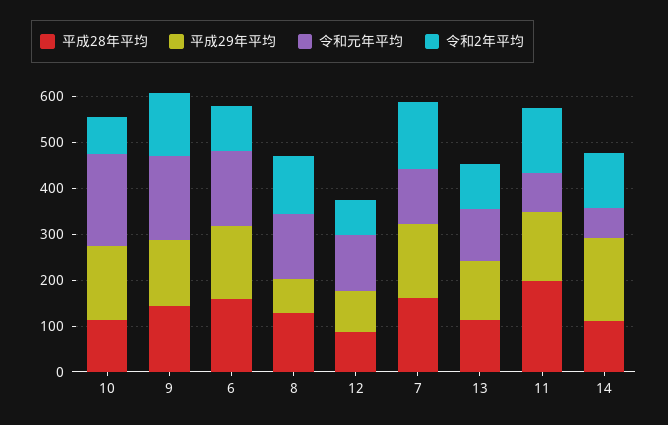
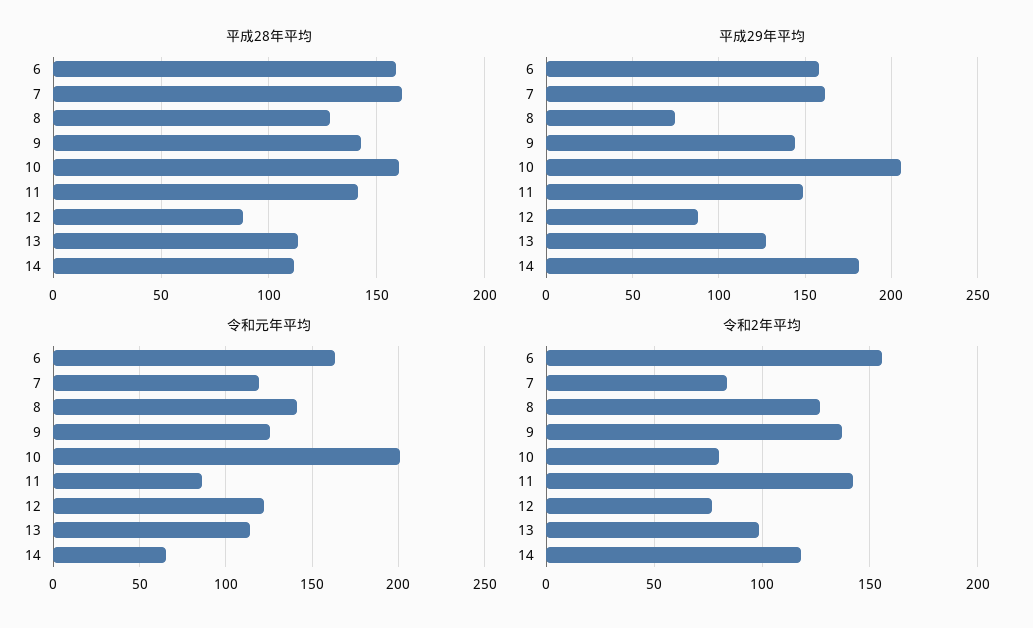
  {
    "平成28年平均": {
-     "10": 120,
+     "10": 160,
      "9": 145,
      "6": 160,
      "8": 130,
      "12": 90,
      "7": 160,
      "13": 115,
-     "11": 200,
+     "11": 140,
      "14": 110
    },
    "平成29年平均": {
-     "10": 160,
+     "10": 205,
      "9": 145,
      "6": 160,
      "8": 75,
      "12": 90,
      "7": 160,
      "13": 130,
      "11": 150,
      "14": 180
    },
    "令和元年平均": {
      "10": 200,
-     "9": 180,
+     "9": 125,
      "6": 165,
      "8": 140,
      "12": 120,
      "7": 120,
      "13": 115,
      "11": 85,
      "14": 65
    },
    "令和2年平均": {
      "10": 80,
      "9": 135,
-     "6": 100,
+     "6": 155,
      "8": 125,
      "12": 75,
-     "7": 140,
+     "7": 85,
      "13": 100,
      "11": 140,
      "14": 120
    }
  }

